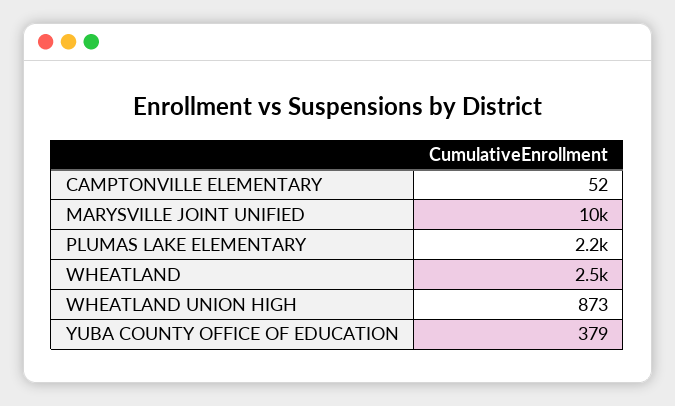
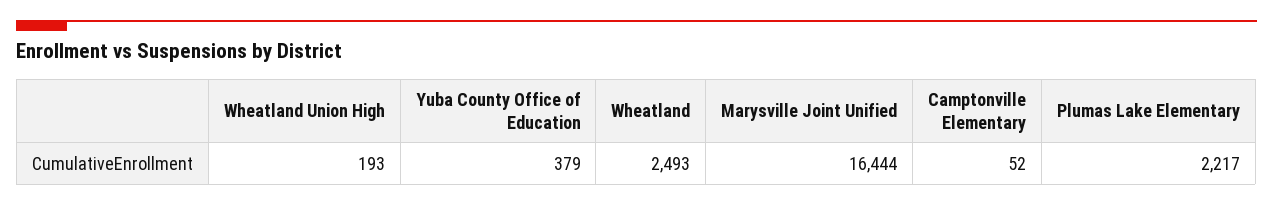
  {
    "CAMPTONVILLE ELEMENTARY": 52,
-   "MARYSVILLE JOINT UNIFIED": 10000,
+   "MARYSVILLE JOINT UNIFIED": 16444,
    "PLUMAS LAKE ELEMENTARY": 2217,
    "WHEATLAND": 2493,
-   "WHEATLAND UNION HIGH": 873,
+   "WHEATLAND UNION HIGH": 193,
    "YUBA COUNTY OFFICE OF EDUCATION": 379
  }

